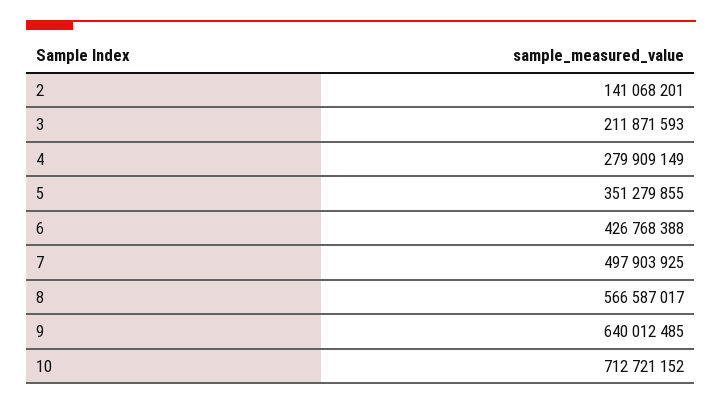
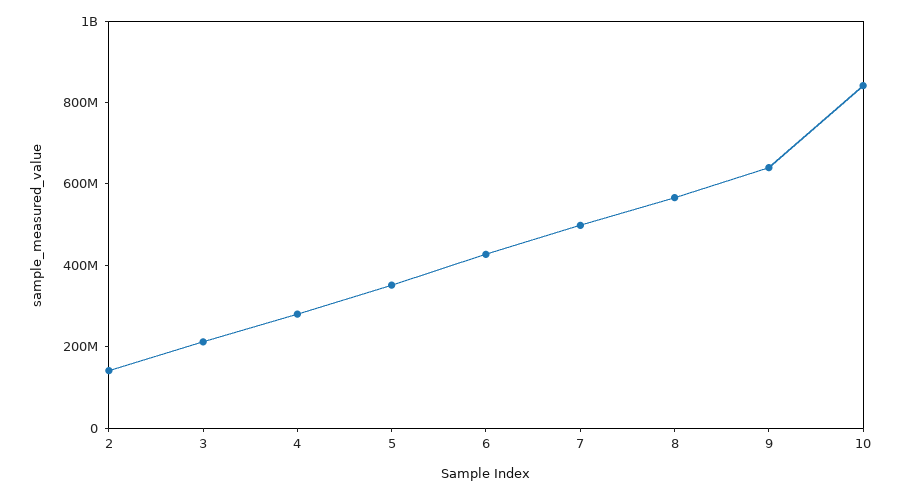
  {
    "2": 141068201,
    "3": 211871593,
    "4": 279909149,
    "5": 351279855,
    "6": 426768388,
    "7": 497903925,
    "8": 566587017,
    "9": 640012485,
-   "10": 712721152
+   "10": 850000000
  }

